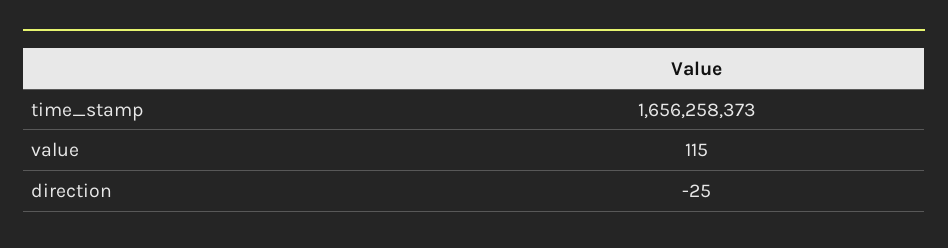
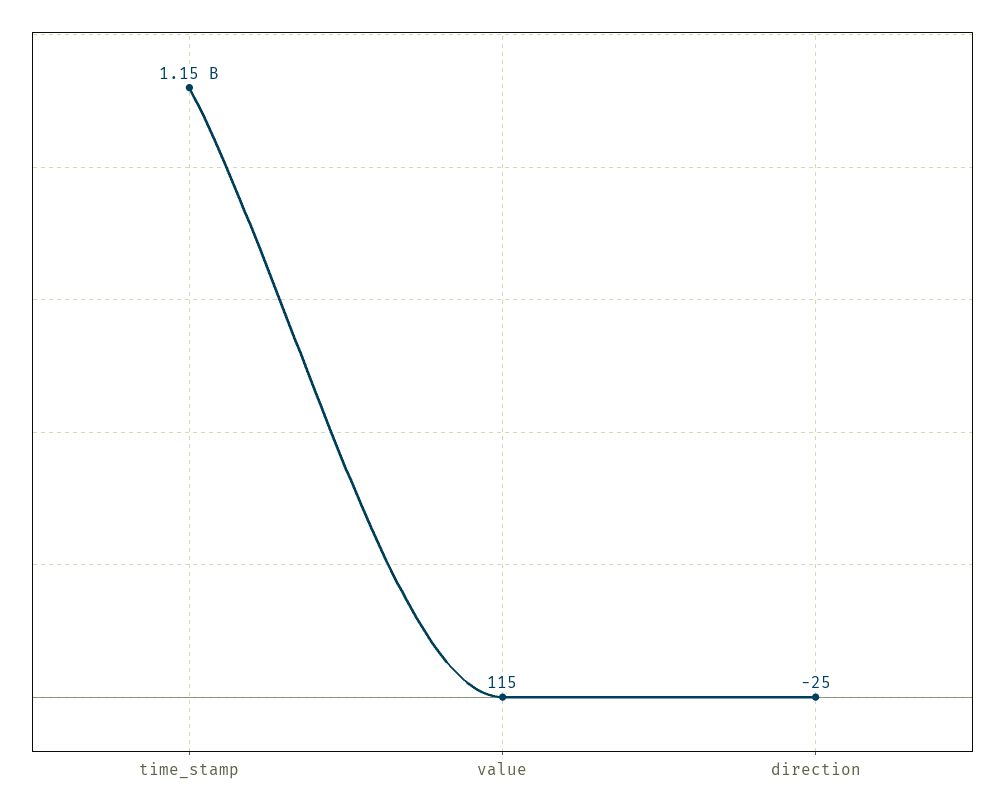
  {
-   "time_stamp": 1656258373,
+   "time_stamp": 1150000000,
    "value": 115,
    "direction": -25
  }

